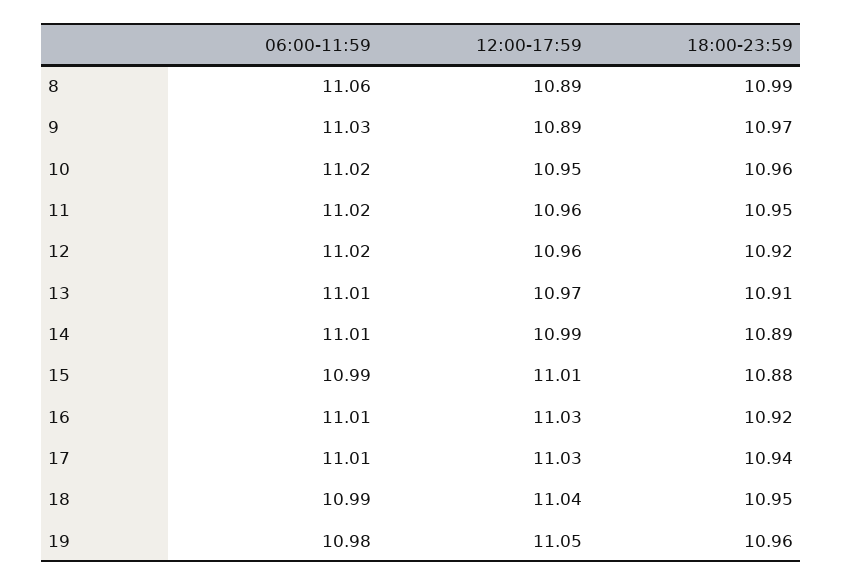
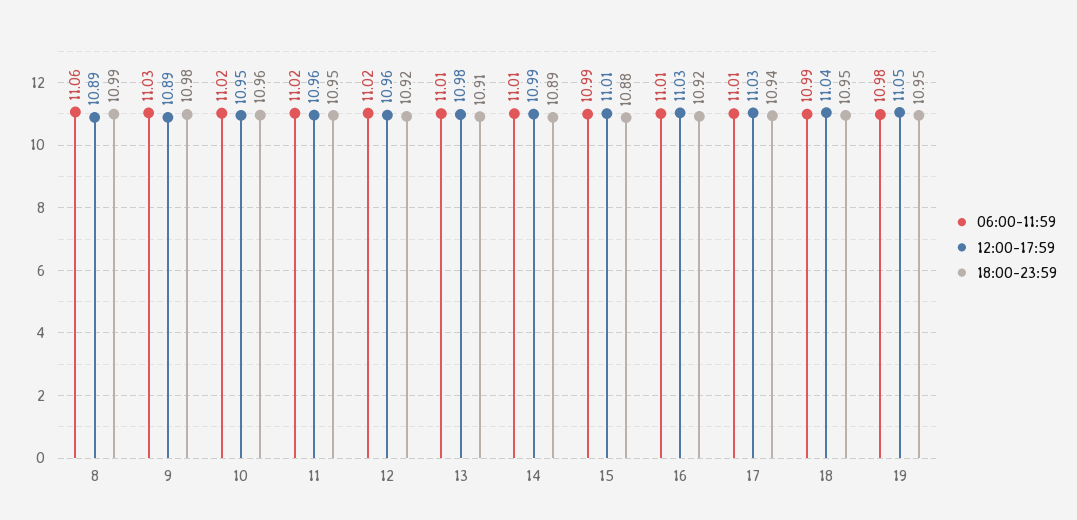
  {
    "06:00-11:59": {
      "8": 11.06,
      "9": 11.03,
      "10": 11.02,
      "11": 11.02,
      "12": 11.02,
      "13": 11.01,
      "14": 11.01,
      "15": 10.99,
      "16": 11.01,
      "17": 11.01,
      "18": 10.99,
      "19": 10.98
    },
    "12:00-17:59": {
      "8": 10.89,
      "9": 10.89,
      "10": 10.95,
      "11": 10.96,
      "12": 10.96,
-     "13": 10.97,
+     "13": 10.98,
      "14": 10.99,
      "15": 11.01,
      "16": 11.03,
      "17": 11.03,
      "18": 11.04,
      "19": 11.05
    },
    "18:00-23:59": {
      "8": 10.99,
-     "9": 10.97,
+     "9": 10.98,
      "10": 10.96,
      "11": 10.95,
      "12": 10.92,
      "13": 10.91,
      "14": 10.89,
      "15": 10.88,
      "16": 10.92,
      "17": 10.94,
      "18": 10.95,
-     "19": 10.96
+     "19": 10.95
    }
  }

